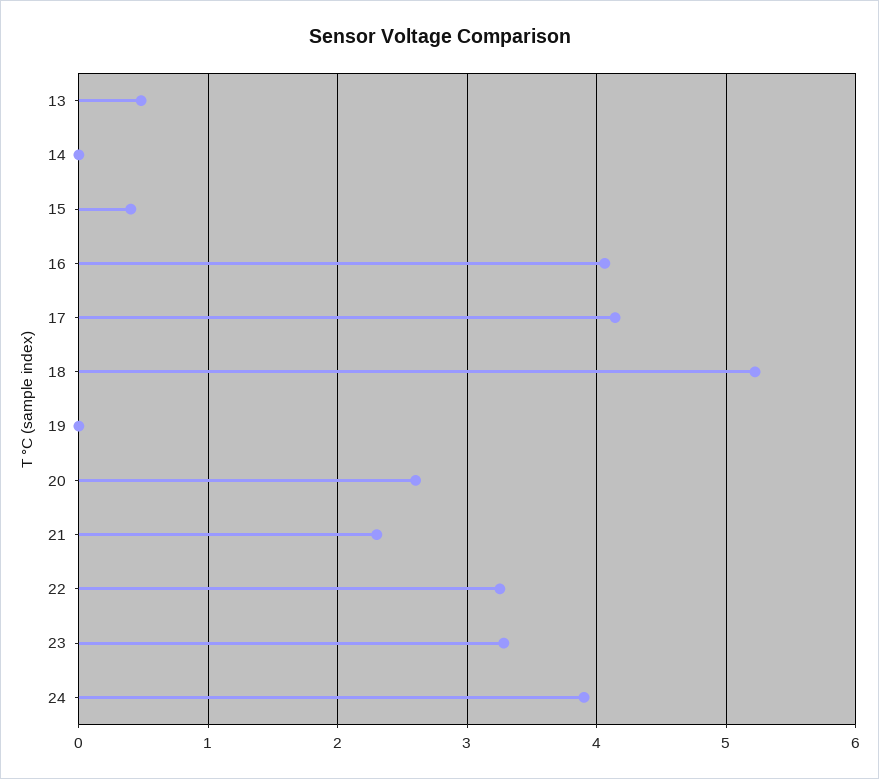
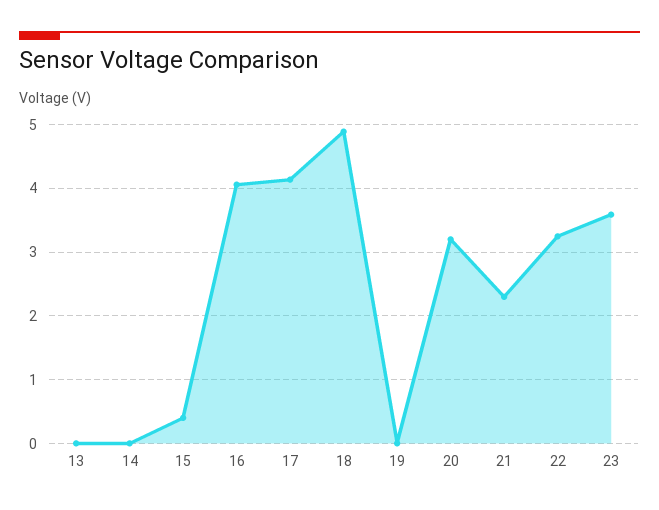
  {
-   "13": 0.5,
+   "13": 0,
    "14": 0,
    "15": 0.4,
    "16": 4.1,
    "17": 4.1,
-   "18": 5.2,
+   "18": 4.9,
    "19": 0,
-   "20": 2.6,
+   "20": 3.2,
    "21": 2.3,
    "22": 3.3,
-   "23": 3.3,
+   "23": 3.6
-   "24": 3.9
  }

